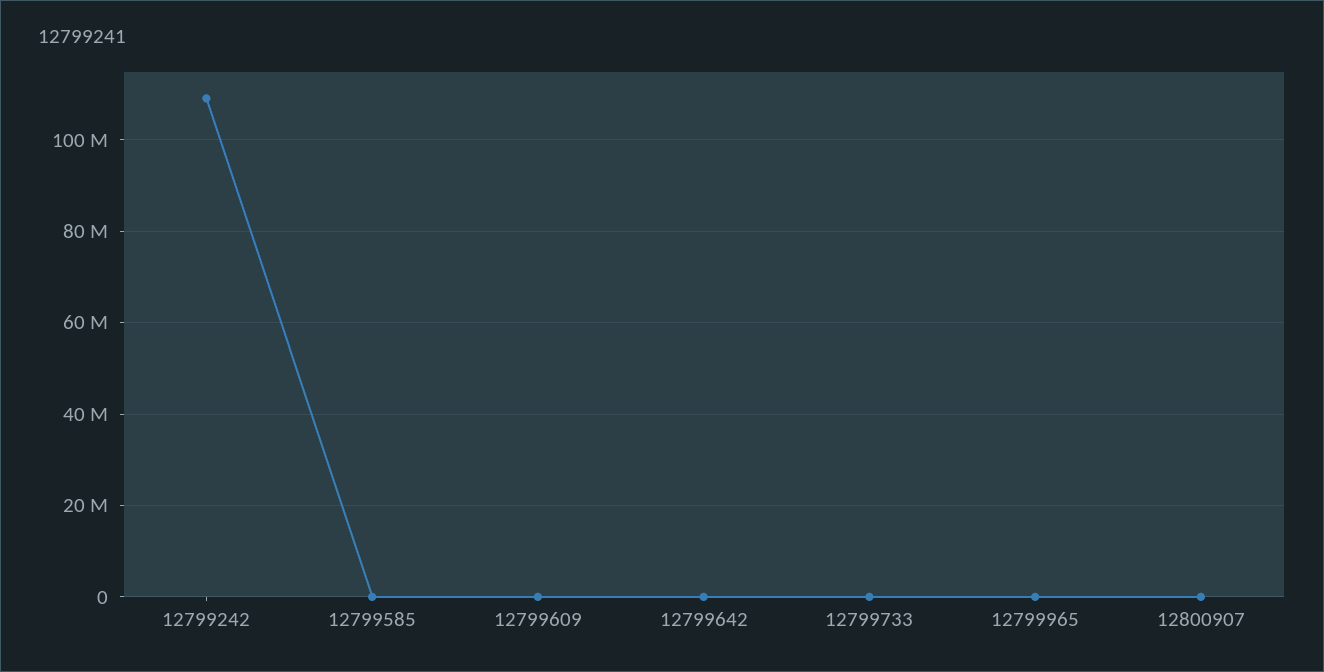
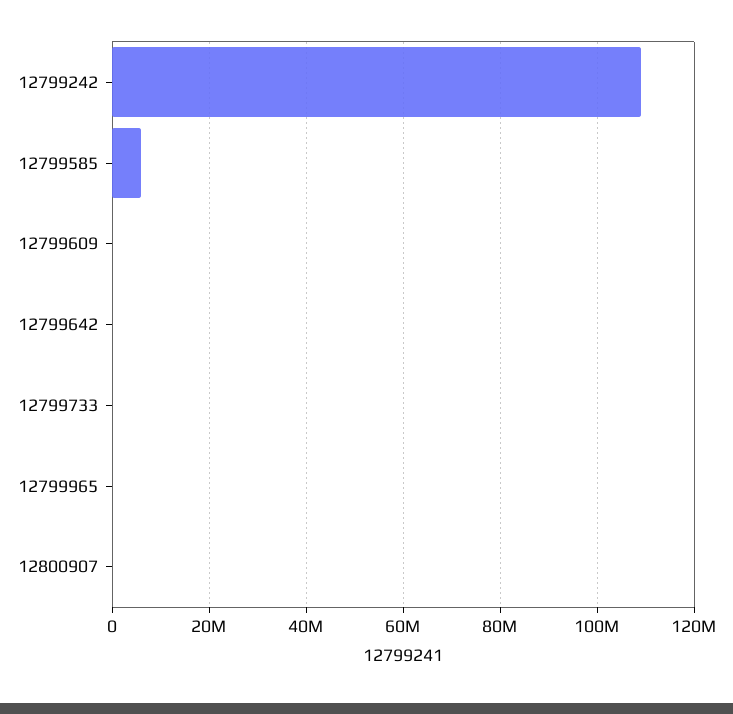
  {
    "12799242": 110000000,
-   "12799585": 0,
+   "12799585": 6000000,
    "12799609": 0,
    "12799642": 0,
    "12799733": 0,
    "12799965": 0,
    "12800907": 0
  }

